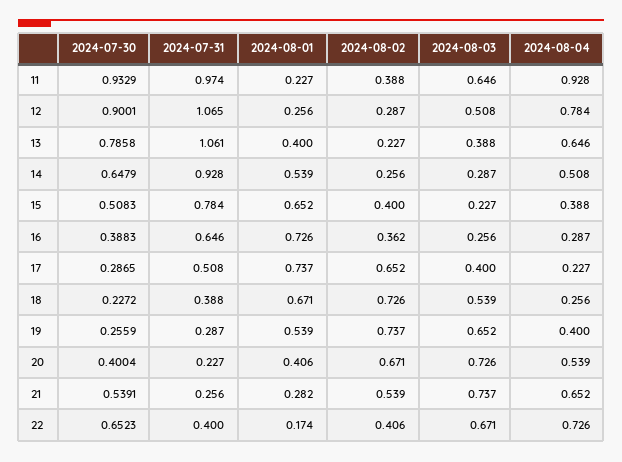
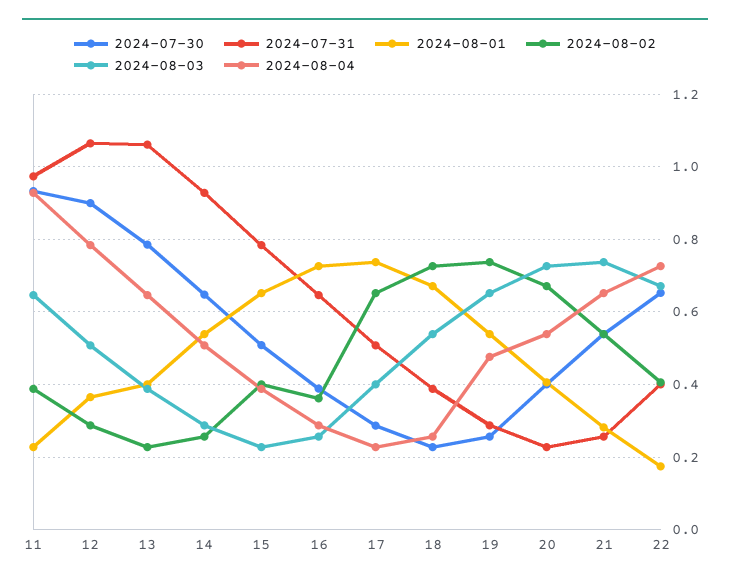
  {
    "2024-07-30": {
      "11": 0.9329,
      "12": 0.9001,
      "13": 0.7858,
      "14": 0.6479,
      "15": 0.5083,
      "16": 0.3883,
      "17": 0.2865,
      "18": 0.2272,
      "19": 0.2559,
      "20": 0.4004,
      "21": 0.5391,
      "22": 0.6523
    },
    "2024-07-31": {
      "11": 0.974,
      "12": 1.065,
      "13": 1.061,
      "14": 0.928,
      "15": 0.784,
      "16": 0.646,
      "17": 0.508,
      "18": 0.388,
      "19": 0.287,
      "20": 0.227,
      "21": 0.256,
      "22": 0.4
    },
    "2024-08-01": {
      "11": 0.227,
-     "12": 0.256,
+     "12": 0.36,
      "13": 0.4,
      "14": 0.539,
      "15": 0.652,
      "16": 0.726,
      "17": 0.737,
      "18": 0.671,
      "19": 0.539,
      "20": 0.406,
      "21": 0.282,
      "22": 0.174
    },
    "2024-08-02": {
      "11": 0.388,
      "12": 0.287,
      "13": 0.227,
      "14": 0.256,
      "15": 0.4,
      "16": 0.362,
      "17": 0.652,
      "18": 0.726,
      "19": 0.737,
      "20": 0.671,
      "21": 0.539,
      "22": 0.406
    },
    "2024-08-03": {
      "11": 0.646,
      "12": 0.508,
      "13": 0.388,
      "14": 0.287,
      "15": 0.227,
      "16": 0.256,
      "17": 0.4,
      "18": 0.539,
      "19": 0.652,
      "20": 0.726,
      "21": 0.737,
      "22": 0.671
    },
    "2024-08-04": {
      "11": 0.928,
      "12": 0.784,
      "13": 0.646,
      "14": 0.508,
      "15": 0.388,
      "16": 0.287,
      "17": 0.227,
      "18": 0.256,
-     "19": 0.4,
+     "19": 0.48,
      "20": 0.539,
      "21": 0.652,
      "22": 0.726
    }
  }

